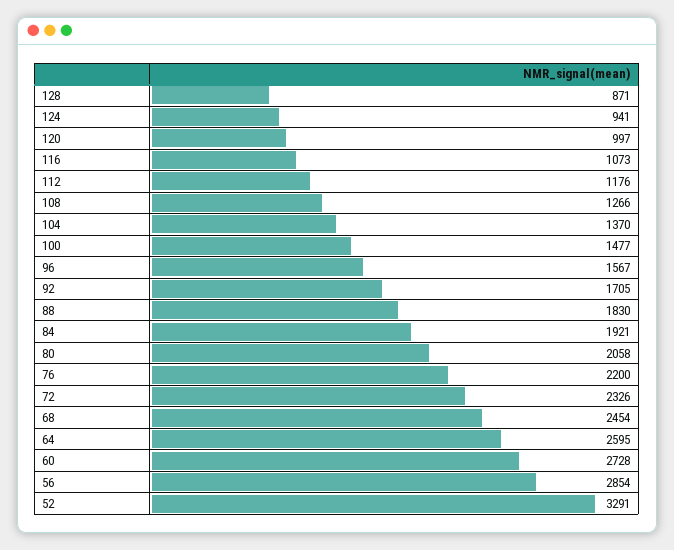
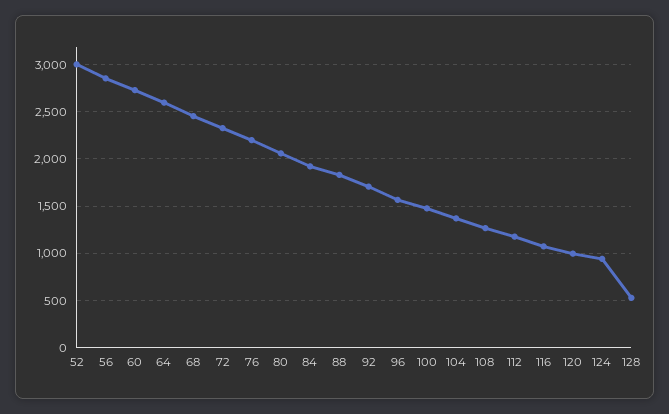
  {
-   "128": 871,
+   "128": 500,
    "124": 941,
    "120": 997,
    "116": 1073,
    "112": 1176,
    "108": 1266,
    "104": 1370,
    "100": 1477,
    "96": 1567,
    "92": 1705,
    "88": 1830,
    "84": 1921,
    "80": 2058,
    "76": 2200,
    "72": 2326,
    "68": 2454,
    "64": 2595,
    "60": 2728,
    "56": 2854,
-   "52": 3291
+   "52": 3000
  }

